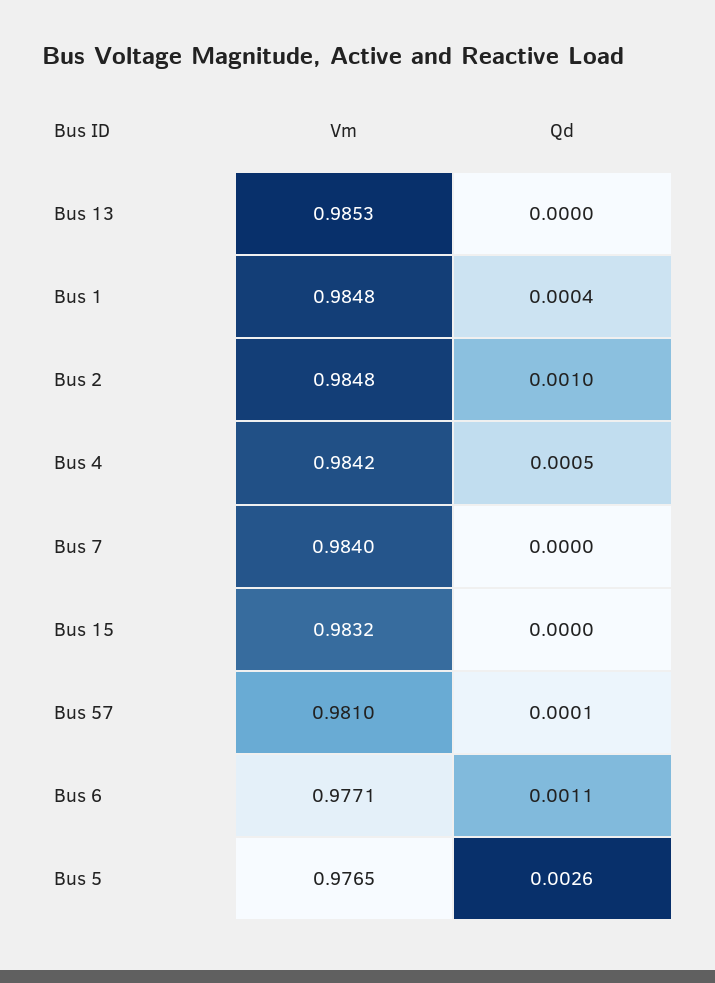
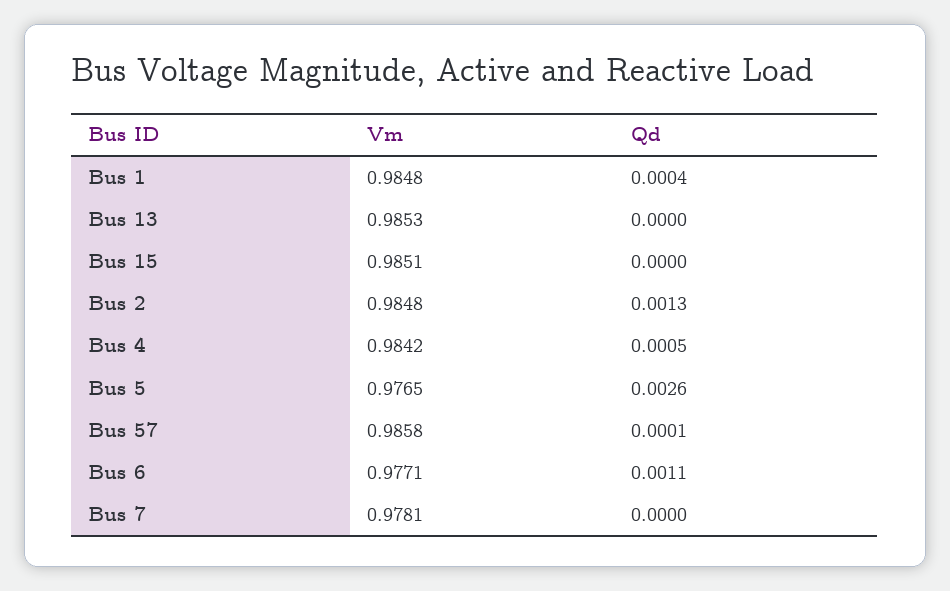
  {
    "Vm": {
      "Bus 13": 0.9853,
      "Bus 1": 0.9848,
      "Bus 2": 0.9848,
      "Bus 4": 0.9842,
-     "Bus 7": 0.984,
+     "Bus 7": 0.9781,
-     "Bus 15": 0.9832,
+     "Bus 15": 0.9851,
-     "Bus 57": 0.981,
+     "Bus 57": 0.9858,
      "Bus 6": 0.9771,
      "Bus 5": 0.9765
    },
    "Qd": {
      "Bus 13": 0,
      "Bus 1": 0.0004,
-     "Bus 2": 0.001,
+     "Bus 2": 0.0013,
      "Bus 4": 0.0005,
      "Bus 7": 0,
      "Bus 15": 0,
      "Bus 57": 0.0001,
      "Bus 6": 0.0011,
      "Bus 5": 0.0026
    }
  }

